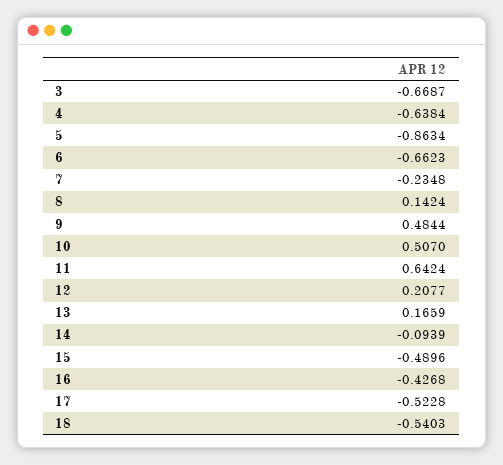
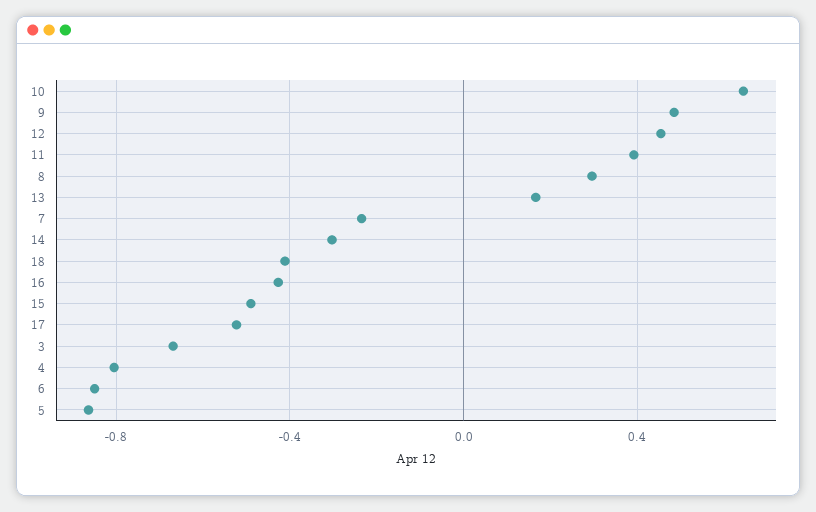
  {
    "3": -0.6687,
-   "4": -0.6384,
+   "4": -0.8,
    "5": -0.8634,
-   "6": -0.6623,
+   "6": -0.85,
    "7": -0.2348,
-   "8": 0.1424,
+   "8": 0.3,
    "9": 0.4844,
-   "10": 0.507,
+   "10": 0.65,
-   "11": 0.6424,
+   "11": 0.4,
-   "12": 0.2077,
+   "12": 0.45,
    "13": 0.1659,
-   "14": -0.0939,
+   "14": -0.3,
    "15": -0.4896,
    "16": -0.4268,
    "17": -0.5228,
-   "18": -0.5403
+   "18": -0.4
  }

